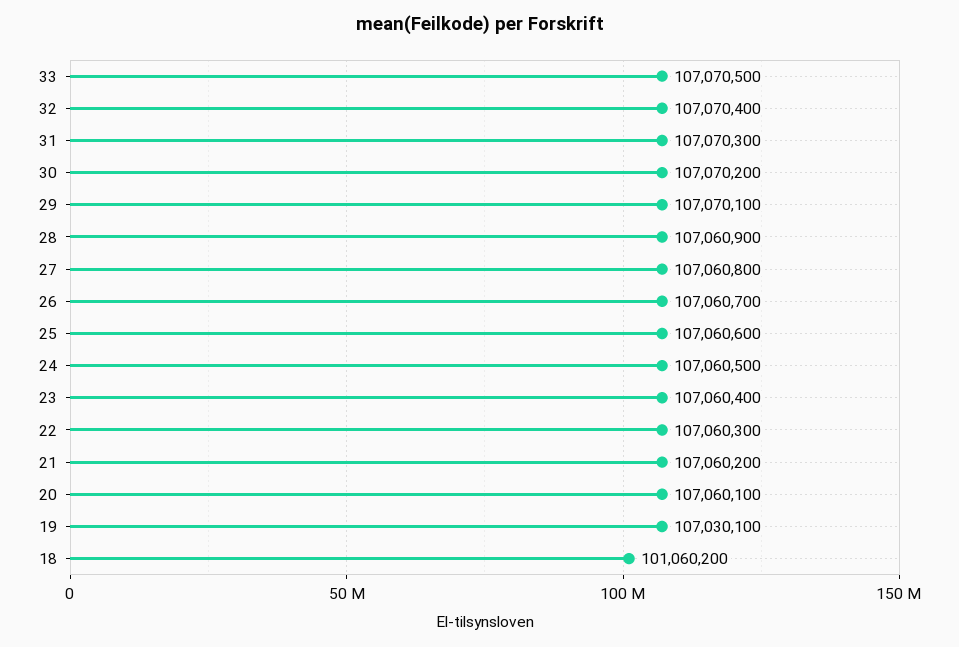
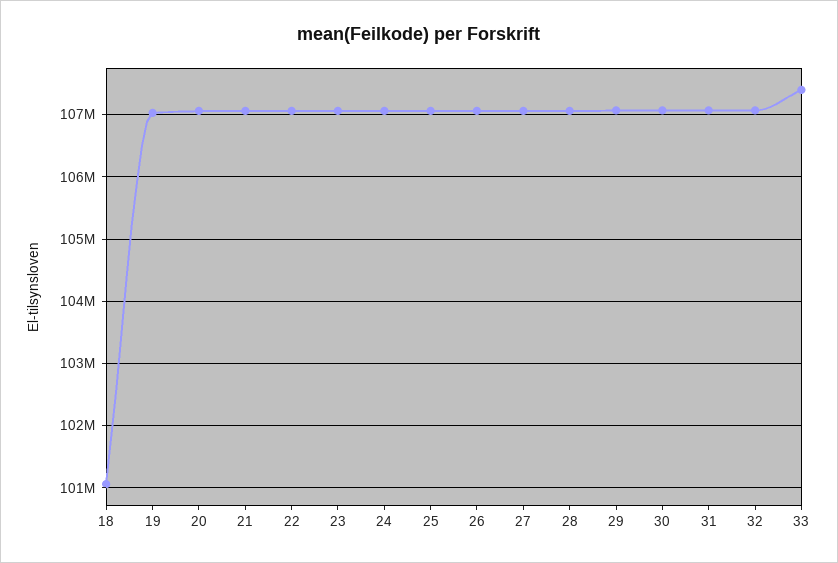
  {
-   "33": 107070500,
+   "33": 107400000,
    "32": 107070400,
    "31": 107070300,
    "30": 107070200,
    "29": 107070100,
    "28": 107060900,
    "27": 107060800,
    "26": 107060700,
    "25": 107060600,
    "24": 107060500,
    "23": 107060400,
    "22": 107060300,
    "21": 107060200,
    "20": 107060100,
    "19": 107030100,
    "18": 101060200
  }

